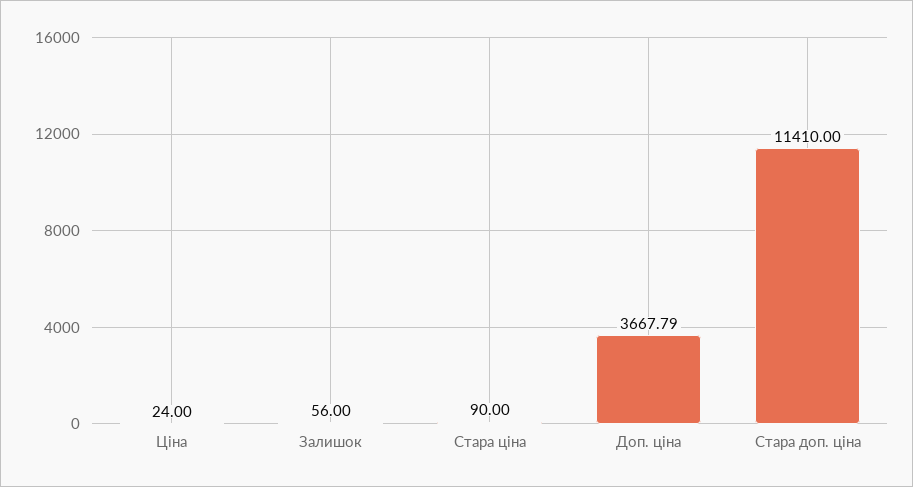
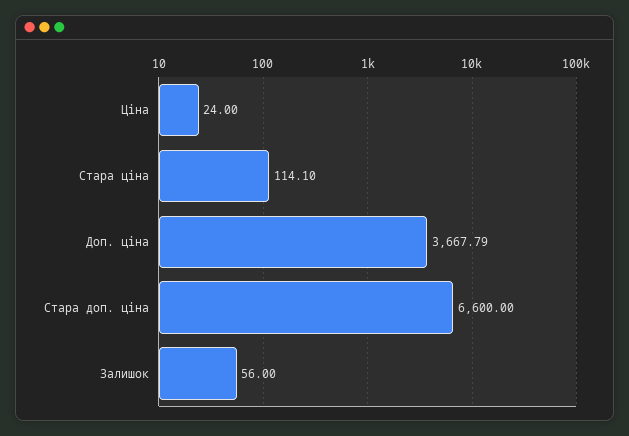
  {
    "Ціна": 24,
    "Залишок": 56,
-   "Стара ціна": 90,
+   "Стара ціна": 114.1,
    "Доп. ціна": 3667.79,
-   "Стара доп. ціна": 11410
+   "Стара доп. ціна": 6600
  }

